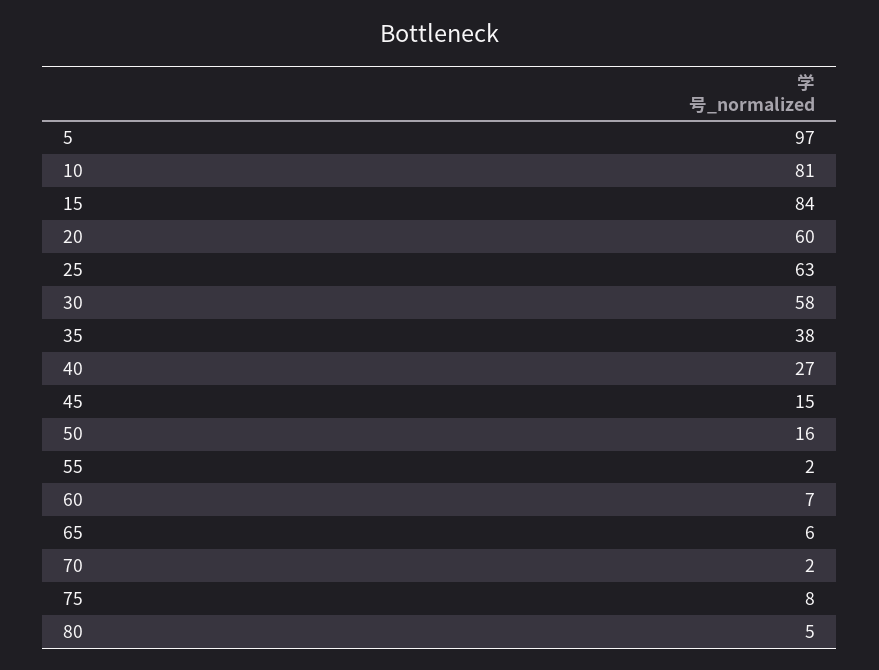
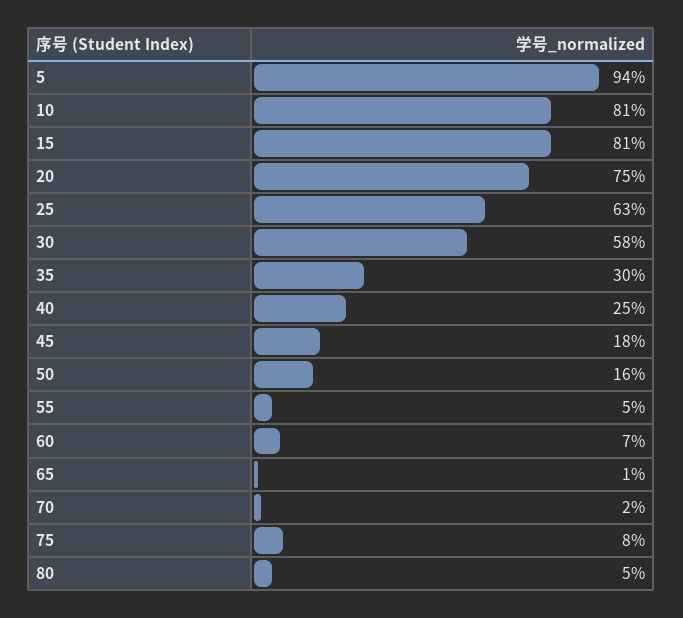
  {
-   "5": 97,
+   "5": 94,
    "10": 81,
-   "15": 84,
+   "15": 81,
-   "20": 60,
+   "20": 75,
    "25": 63,
    "30": 58,
-   "35": 38,
+   "35": 30,
-   "40": 27,
+   "40": 25,
-   "45": 15,
+   "45": 18,
    "50": 16,
-   "55": 2,
+   "55": 5,
    "60": 7,
-   "65": 6,
+   "65": 1,
    "70": 2,
    "75": 8,
    "80": 5
  }

